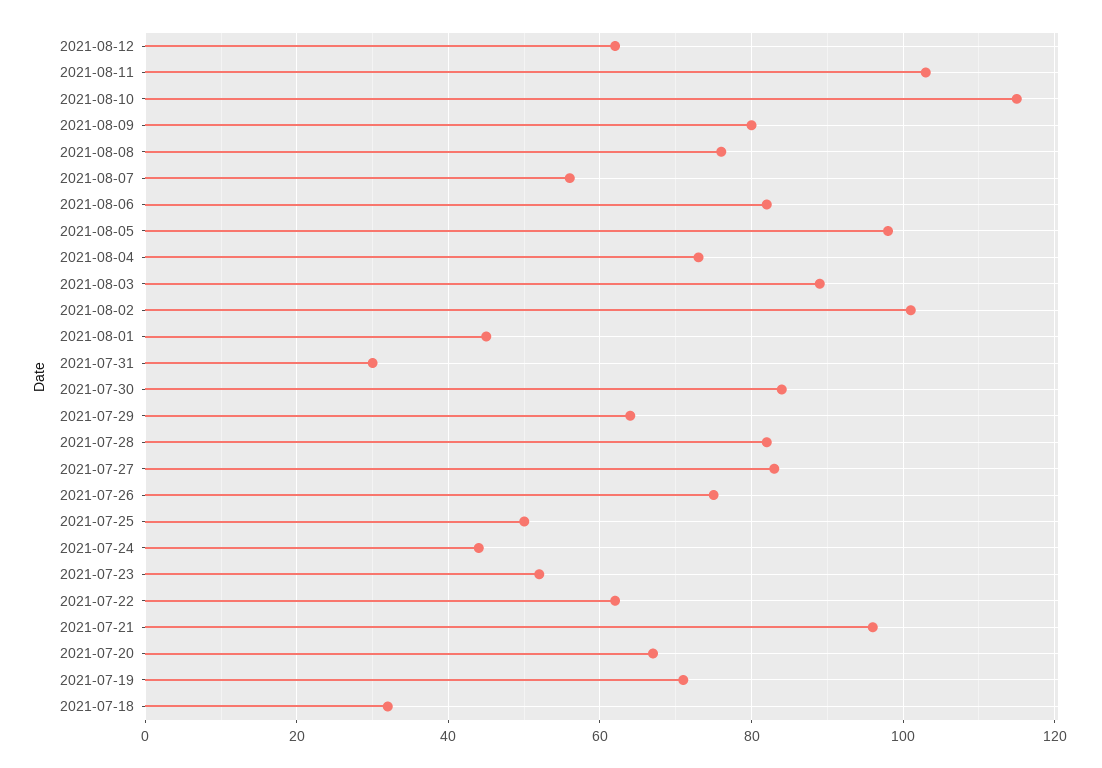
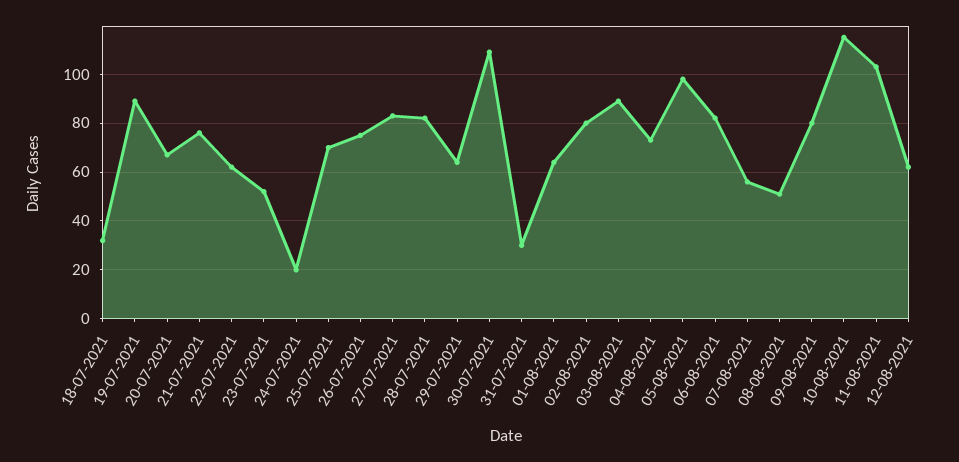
  {
    "2021-08-12": 60,
    "2021-08-11": 105,
    "2021-08-10": 115,
    "2021-08-09": 80,
-   "2021-08-08": 75,
+   "2021-08-08": 50,
    "2021-08-07": 55,
    "2021-08-06": 80,
    "2021-08-05": 100,
    "2021-08-04": 75,
    "2021-08-03": 90,
-   "2021-08-02": 100,
+   "2021-08-02": 80,
-   "2021-08-01": 45,
+   "2021-08-01": 65,
    "2021-07-31": 30,
-   "2021-07-30": 85,
+   "2021-07-30": 110,
    "2021-07-29": 65,
    "2021-07-28": 80,
    "2021-07-27": 85,
    "2021-07-26": 75,
-   "2021-07-25": 50,
+   "2021-07-25": 70,
-   "2021-07-24": 45,
+   "2021-07-24": 20,
    "2021-07-23": 50,
    "2021-07-22": 60,
-   "2021-07-21": 95,
+   "2021-07-21": 75,
    "2021-07-20": 65,
-   "2021-07-19": 70,
+   "2021-07-19": 90,
    "2021-07-18": 30
  }

